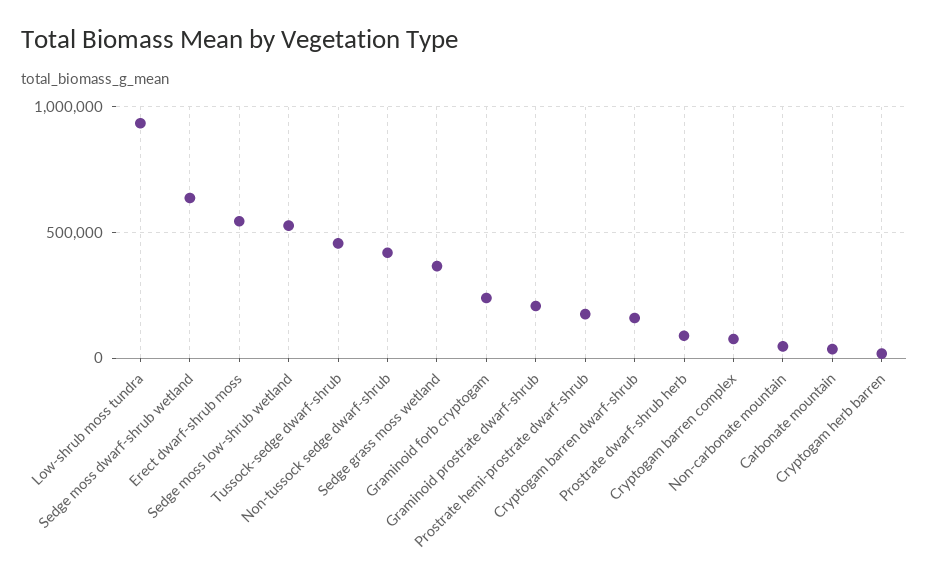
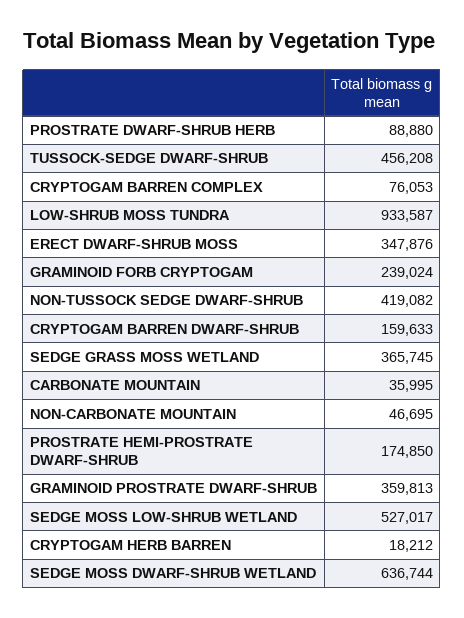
  {
    "Low-shrub moss tundra": 933587,
    "Sedge moss dwarf-shrub wetland": 636744,
-   "Erect dwarf-shrub moss": 550000,
+   "Erect dwarf-shrub moss": 347876,
    "Sedge moss low-shrub wetland": 527017,
    "Tussock-sedge dwarf-shrub": 456208,
    "Non-tussock sedge dwarf-shrub": 419082,
    "Sedge grass moss wetland": 365745,
    "Graminoid forb cryptogam": 239024,
-   "Graminoid prostrate dwarf-shrub": 200000,
+   "Graminoid prostrate dwarf-shrub": 359813,
    "Prostrate hemi-prostrate dwarf-shrub": 174850,
    "Cryptogam barren dwarf-shrub": 159633,
    "Prostrate dwarf-shrub herb": 88880,
    "Cryptogam barren complex": 76053,
    "Non-carbonate mountain": 46695,
    "Carbonate mountain": 35995,
    "Cryptogam herb barren": 18212
  }

